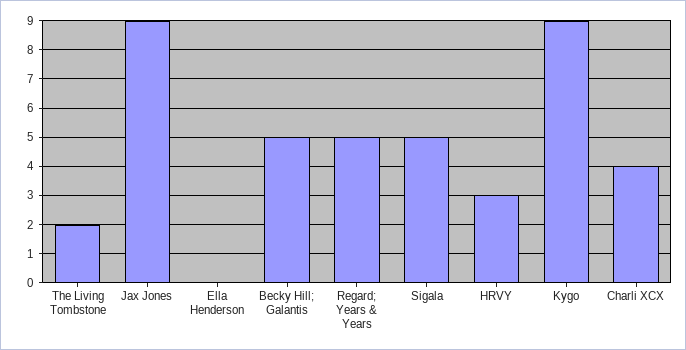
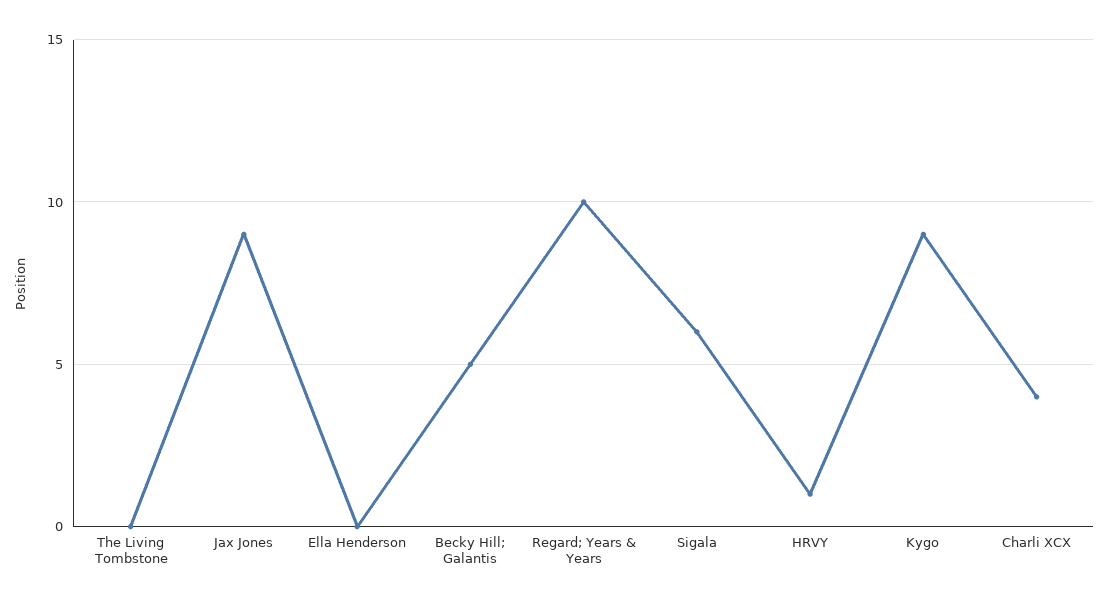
  {
-   "The Living Tombstone": 2,
+   "The Living Tombstone": 0,
    "Jax Jones": 9,
    "Ella Henderson": 0,
    "Becky Hill; Galantis": 5,
-   "Regard; Years & Years": 5,
+   "Regard; Years & Years": 10,
-   "Sigala": 5,
+   "Sigala": 6,
-   "HRVY": 3,
+   "HRVY": 1,
    "Kygo": 9,
    "Charli XCX": 4
  }

